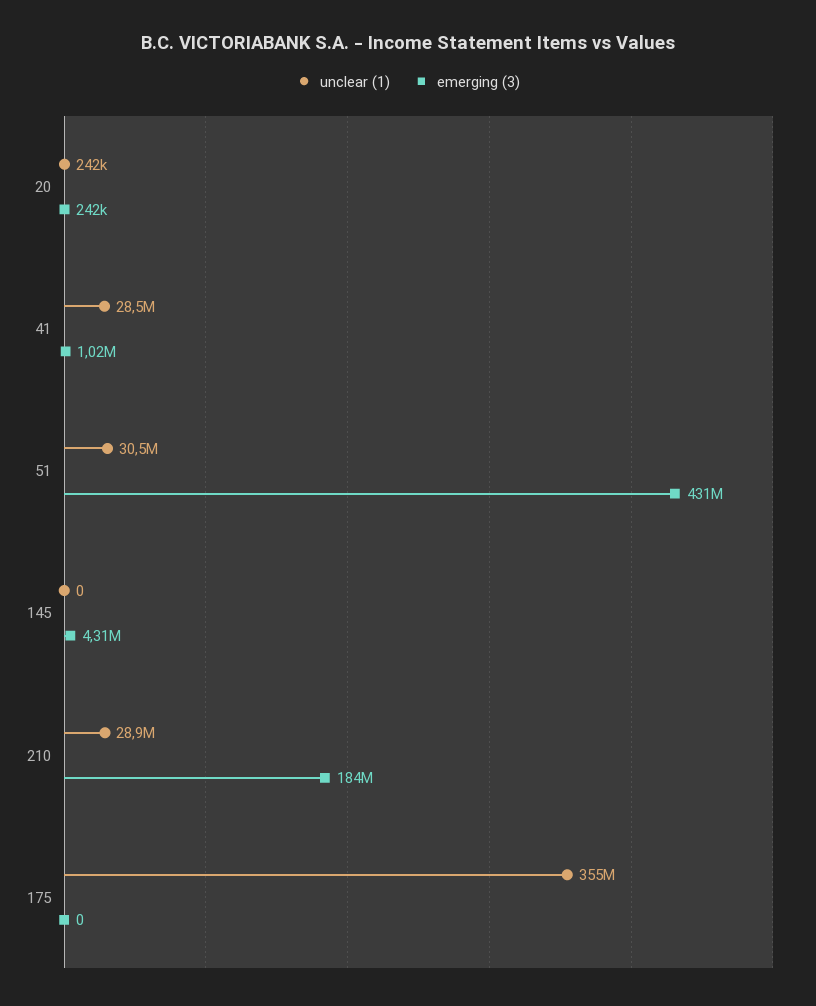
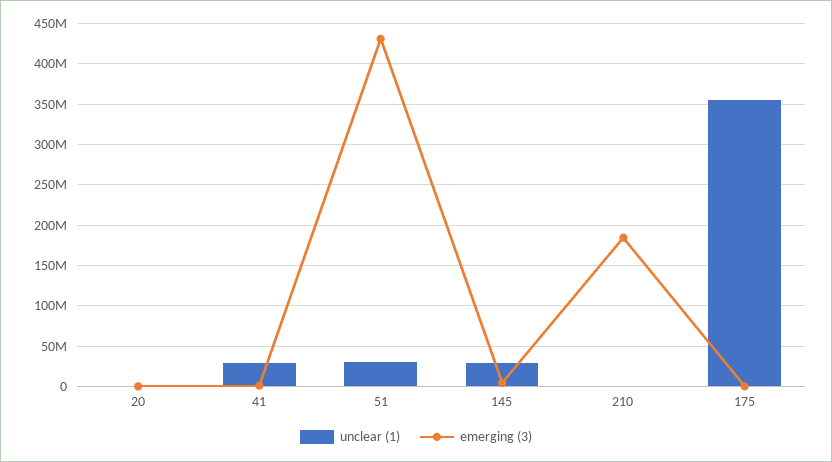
  {
    "unclear (1)": {
      "20": 242000,
      "41": 28500000,
      "51": 30500000,
-     "145": 0,
+     "145": 30000000,
-     "210": 28900000,
+     "210": 0,
      "175": 355000000
    },
    "emerging (3)": {
      "20": 242000,
      "41": 1020000,
      "51": 431000000,
      "145": 4310000,
      "210": 184000000,
      "175": 0
    }
  }

